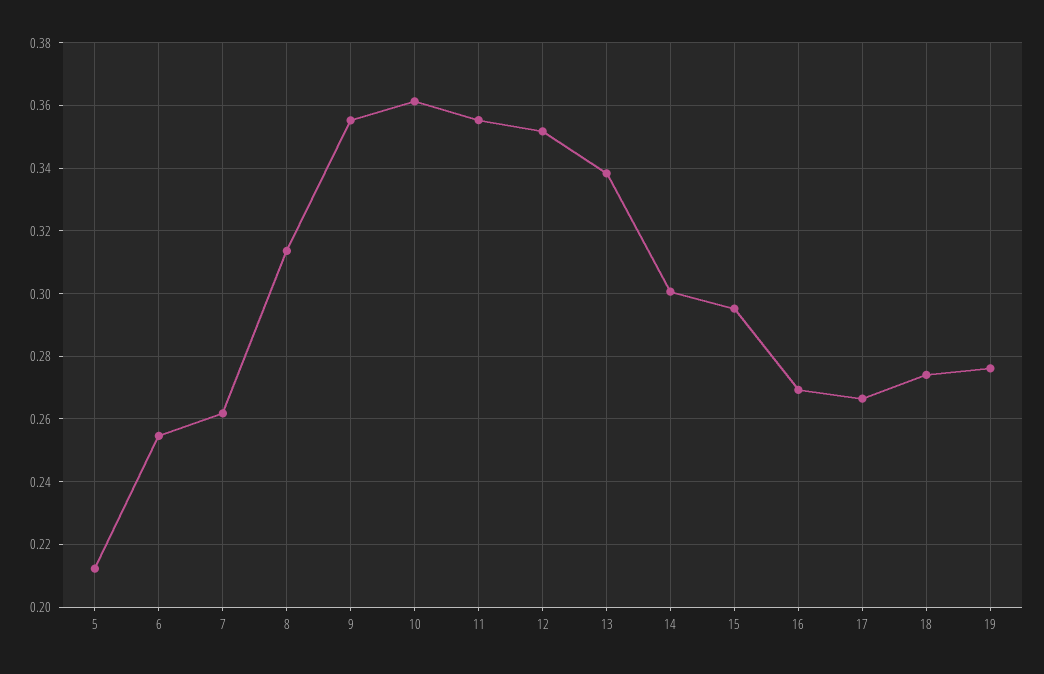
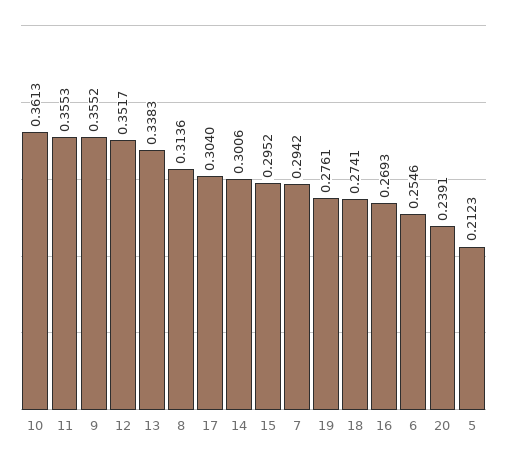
  {
    "5": 0.2123,
    "6": 0.2546,
-   "7": 0.262,
+   "7": 0.2942,
    "8": 0.3136,
    "9": 0.3552,
    "10": 0.3613,
    "11": 0.3553,
    "12": 0.3517,
    "13": 0.3383,
    "14": 0.3006,
    "15": 0.2952,
    "16": 0.2693,
-   "17": 0.266,
+   "17": 0.304,
    "18": 0.2741,
-   "19": 0.2761
+   "19": 0.2761,
+   "20": 0.2391
  }

